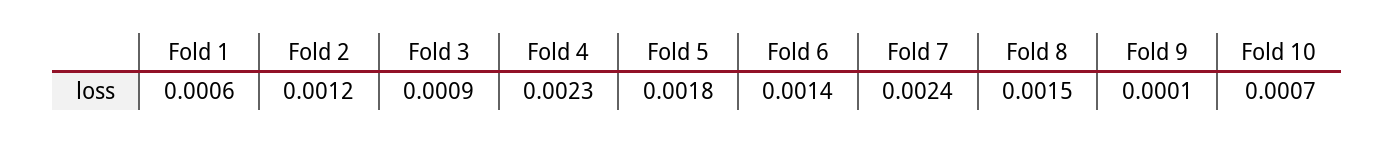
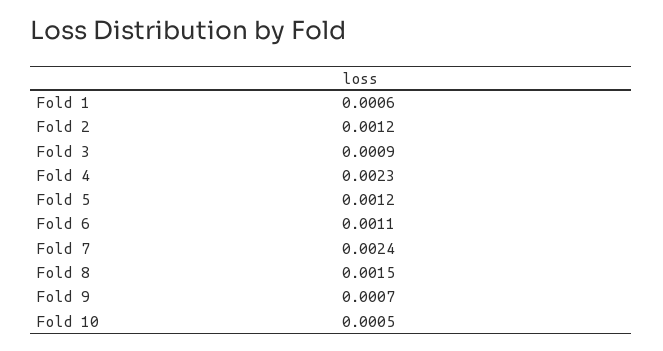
  {
    "Fold 1": 0.0006,
    "Fold 2": 0.0012,
    "Fold 3": 0.0009,
    "Fold 4": 0.0023,
-   "Fold 5": 0.0018,
+   "Fold 5": 0.0012,
-   "Fold 6": 0.0014,
+   "Fold 6": 0.0011,
    "Fold 7": 0.0024,
    "Fold 8": 0.0015,
-   "Fold 9": 0.0001,
+   "Fold 9": 0.0007,
-   "Fold 10": 0.0007
+   "Fold 10": 0.0005
  }

